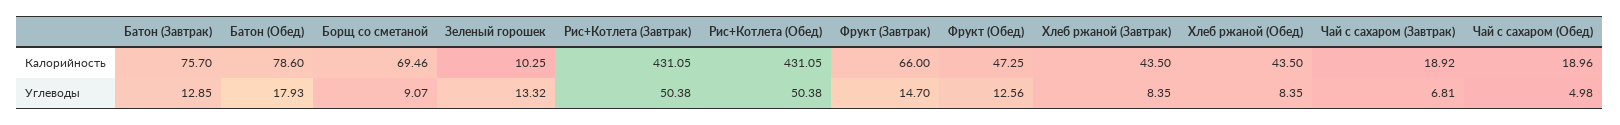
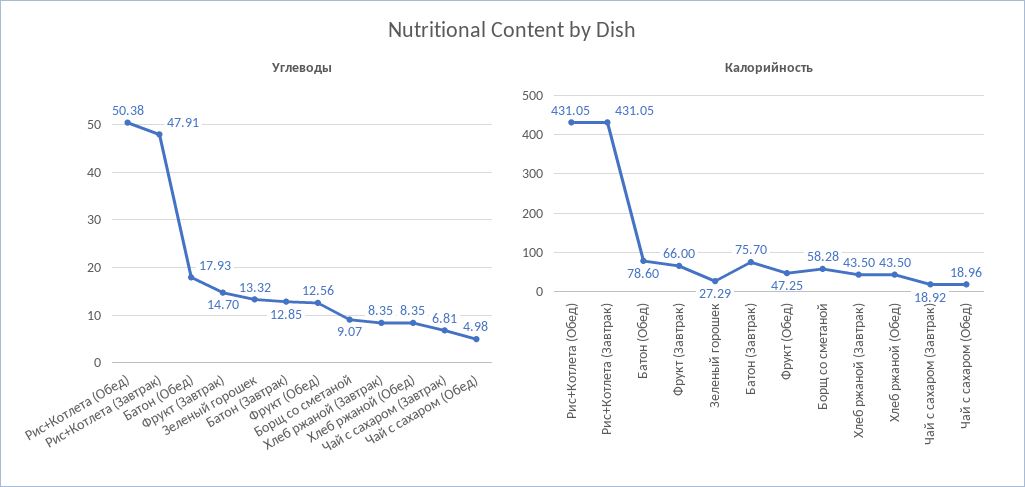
  {
    "Калорийность": {
      "Батон (Завтрак)": 75.7,
      "Батон (Обед)": 78.6,
-     "Борщ со сметаной": 69.46,
+     "Борщ со сметаной": 58.28,
-     "Зеленый горошек": 10.25,
+     "Зеленый горошек": 27.29,
      "Рис+Котлета (Завтрак)": 431.05,
      "Рис+Котлета (Обед)": 431.05,
      "Фрукт (Завтрак)": 66,
      "Фрукт (Обед)": 47.25,
      "Хлеб ржаной (Завтрак)": 43.5,
      "Хлеб ржаной (Обед)": 43.5,
      "Чай с сахаром (Завтрак)": 18.92,
      "Чай с сахаром (Обед)": 18.96
    },
    "Углеводы": {
      "Батон (Завтрак)": 12.85,
      "Батон (Обед)": 17.93,
      "Борщ со сметаной": 9.07,
      "Зеленый горошек": 13.32,
-     "Рис+Котлета (Завтрак)": 50.38,
+     "Рис+Котлета (Завтрак)": 47.91,
      "Рис+Котлета (Обед)": 50.38,
      "Фрукт (Завтрак)": 14.7,
      "Фрукт (Обед)": 12.56,
      "Хлеб ржаной (Завтрак)": 8.35,
      "Хлеб ржаной (Обед)": 8.35,
      "Чай с сахаром (Завтрак)": 6.81,
      "Чай с сахаром (Обед)": 4.98
    }
  }

